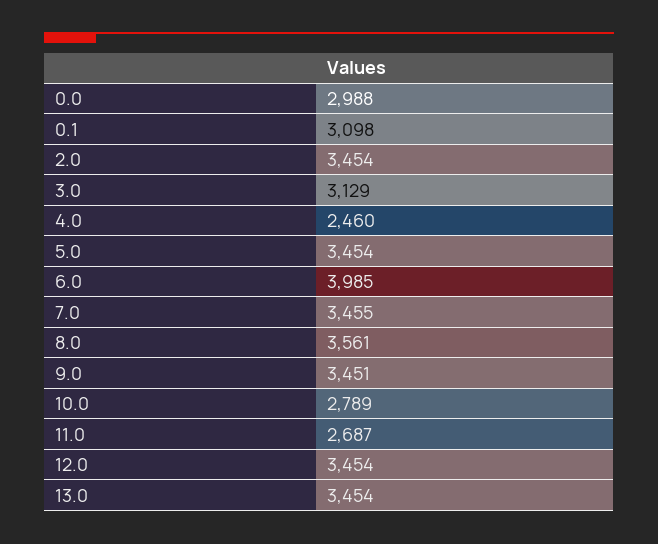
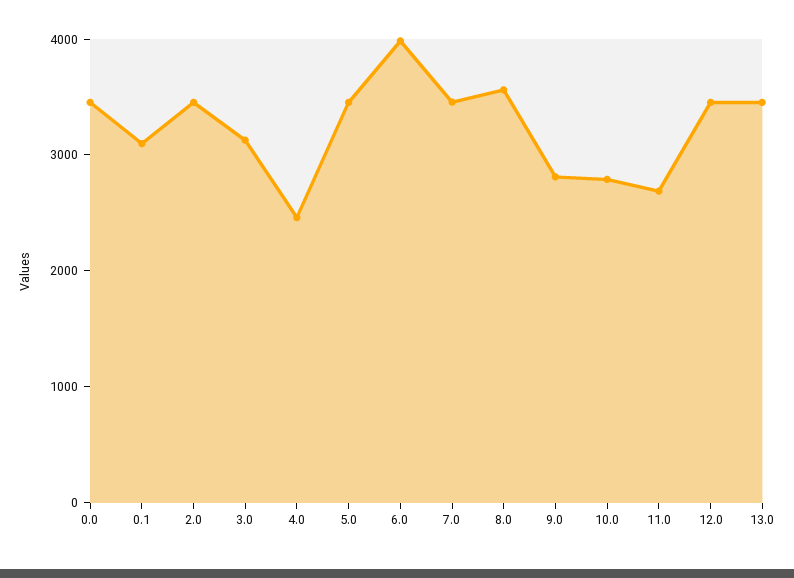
  {
-   "0.0": 2988,
+   "0.0": 3400,
    "0.1": 3098,
    "2.0": 3454,
    "3.0": 3129,
    "4.0": 2460,
    "5.0": 3454,
    "6.0": 3985,
    "7.0": 3455,
    "8.0": 3561,
-   "9.0": 3451,
+   "9.0": 2800,
    "10.0": 2789,
    "11.0": 2687,
    "12.0": 3454,
    "13.0": 3454
  }

